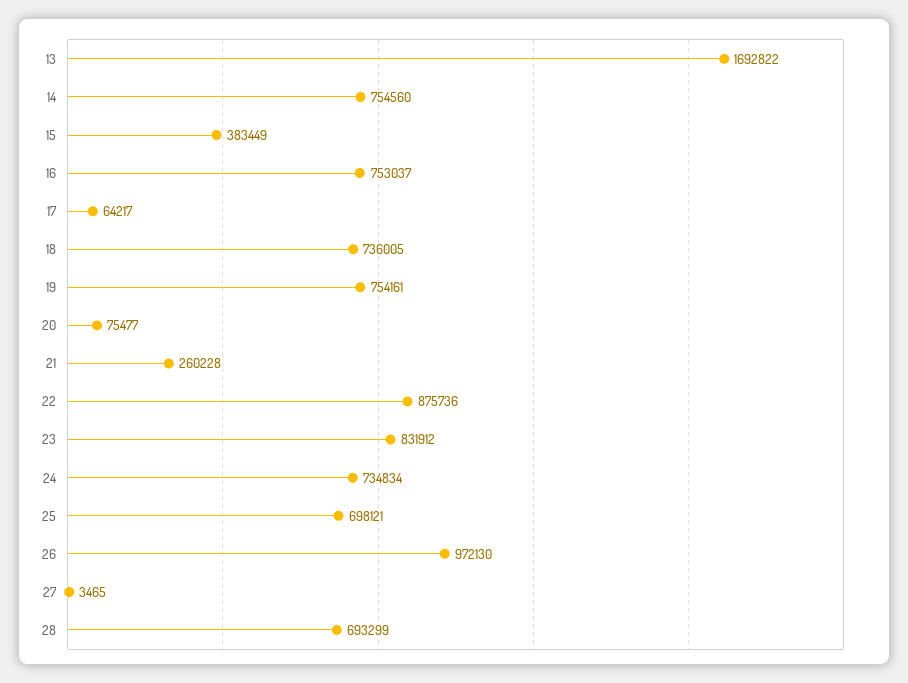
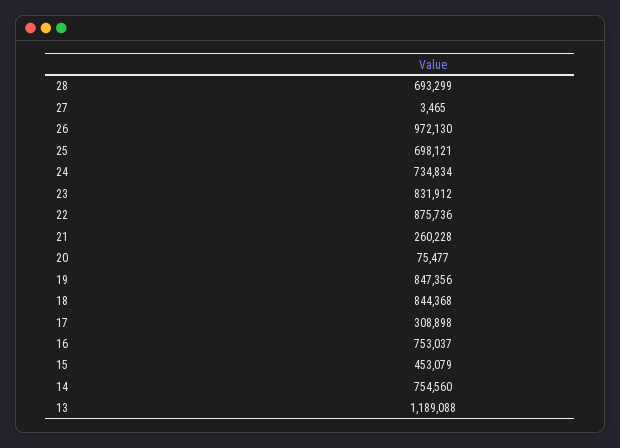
  {
-   "13": 1692822,
+   "13": 1189088,
    "14": 754560,
-   "15": 383449,
+   "15": 453079,
    "16": 753037,
-   "17": 64217,
+   "17": 308898,
-   "18": 736005,
+   "18": 844368,
-   "19": 754161,
+   "19": 847356,
    "20": 75477,
    "21": 260228,
    "22": 875736,
    "23": 831912,
    "24": 734834,
    "25": 698121,
    "26": 972130,
    "27": 3465,
    "28": 693299
  }

